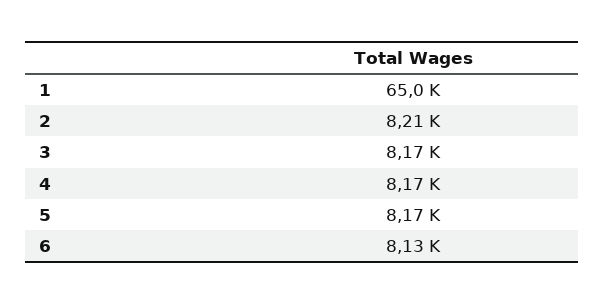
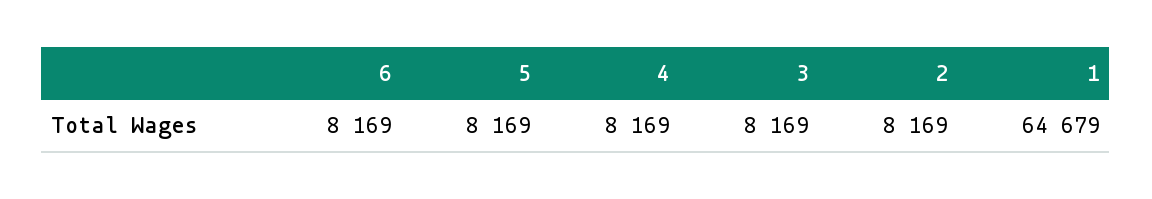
  {
-   "1": 65000,
+   "1": 64679,
-   "2": 8210,
+   "2": 8169,
    "3": 8169,
    "4": 8169,
    "5": 8169,
-   "6": 8130
+   "6": 8169
  }

